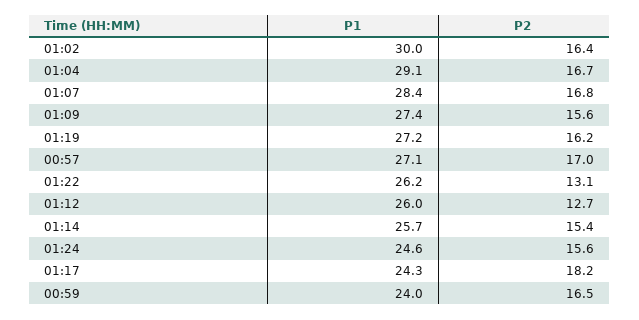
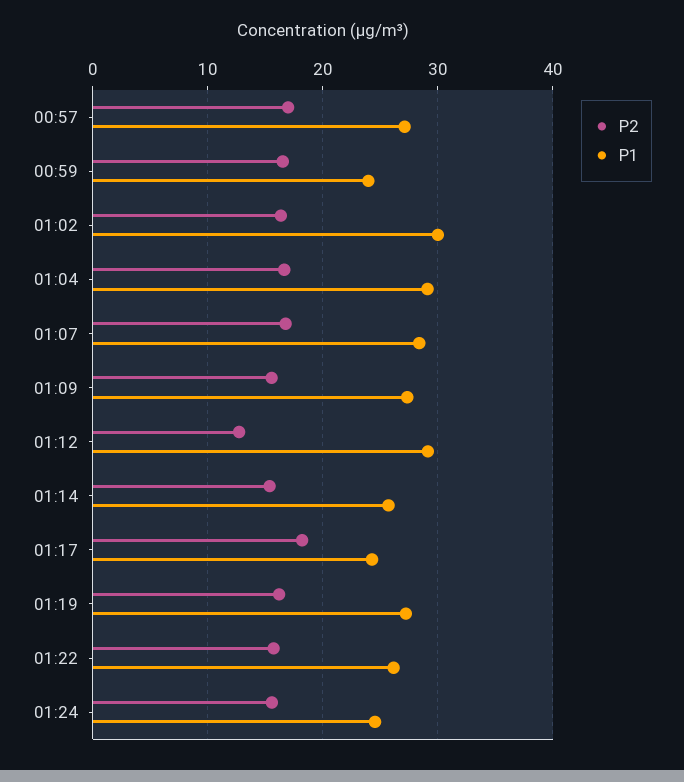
  {
    "P1": {
      "01:02": 30,
      "01:04": 29.1,
      "01:07": 28.4,
      "01:09": 27.4,
      "01:19": 27.2,
      "00:57": 27.1,
      "01:22": 26.2,
-     "01:12": 26,
+     "01:12": 29,
      "01:14": 25.7,
      "01:24": 24.6,
      "01:17": 24.3,
      "00:59": 24
    },
    "P2": {
      "01:02": 16.4,
      "01:04": 16.7,
      "01:07": 16.8,
      "01:09": 15.6,
      "01:19": 16.2,
      "00:57": 17,
-     "01:22": 13.1,
+     "01:22": 16,
      "01:12": 12.7,
      "01:14": 15.4,
      "01:24": 15.6,
      "01:17": 18.2,
      "00:59": 16.5
    }
  }

